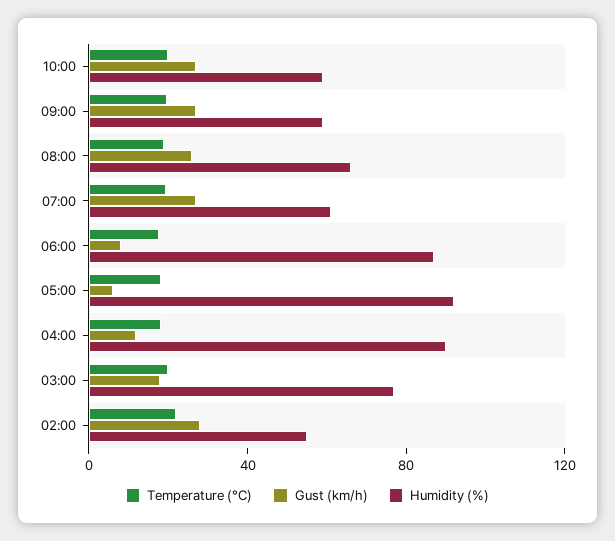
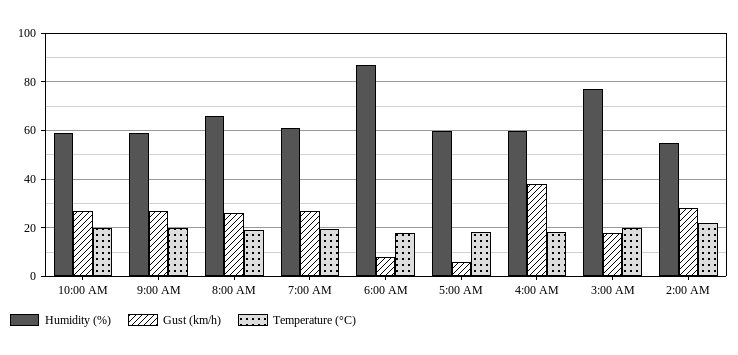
  {
    "Temperature (°C)": {
      "10:00": 20,
      "09:00": 20,
      "08:00": 20,
      "07:00": 20,
      "06:00": 17.5,
      "05:00": 17.5,
      "04:00": 17.5,
      "03:00": 20,
      "02:00": 22.5
    },
    "Gust (km/h)": {
      "10:00": 27.5,
      "09:00": 27.5,
      "08:00": 25,
      "07:00": 27.5,
      "06:00": 7.5,
      "05:00": 5,
-     "04:00": 10,
+     "04:00": 37.5,
      "03:00": 17.5,
      "02:00": 27.5
    },
    "Humidity (%)": {
      "10:00": 60,
      "09:00": 60,
      "08:00": 65,
      "07:00": 60,
      "06:00": 87.5,
-     "05:00": 90,
+     "05:00": 60,
-     "04:00": 90,
+     "04:00": 60,
      "03:00": 77.5,
      "02:00": 55
    }
  }

